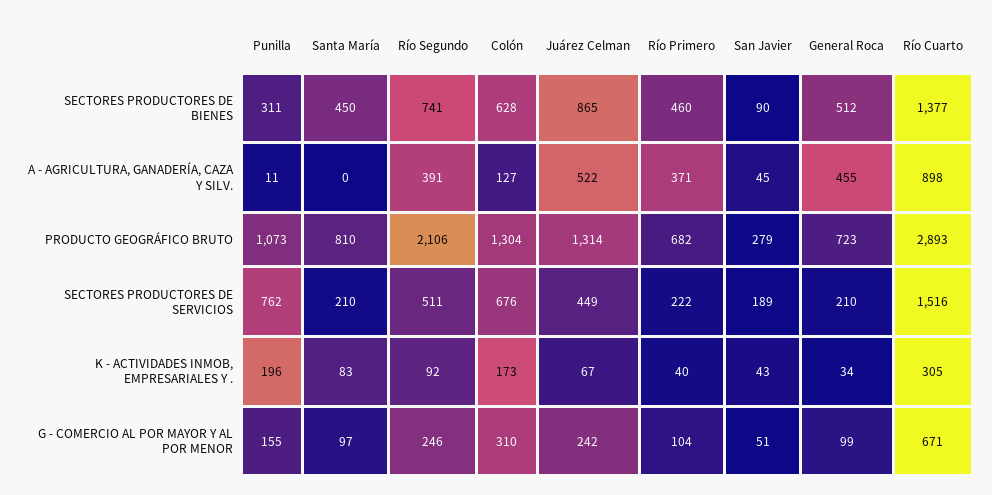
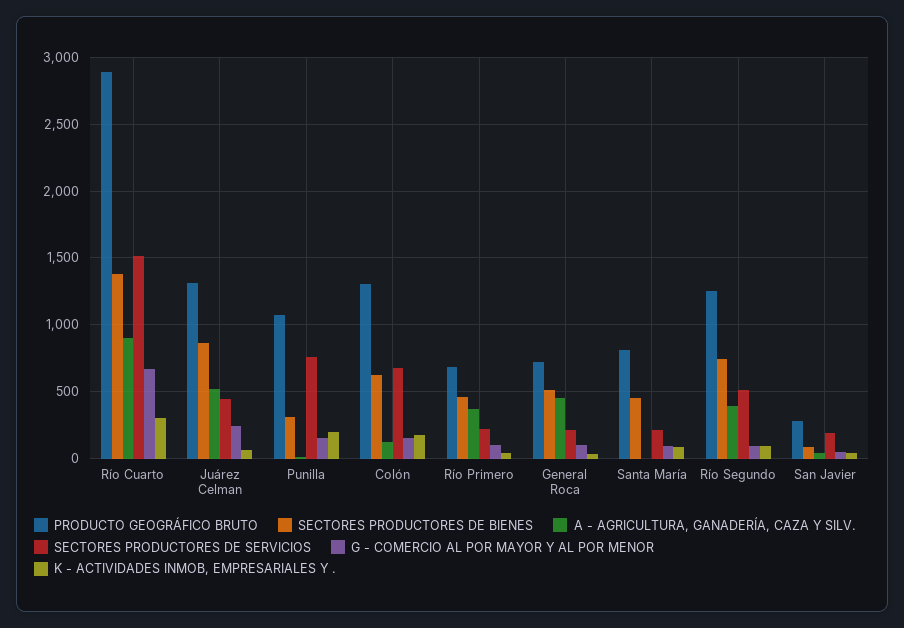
  {
    "SECTORES PRODUCTORES DE BIENES": {
      "Punilla": 311,
      "Santa María": 450,
      "Río Segundo": 741,
      "Colón": 628,
      "Juárez Celman": 865,
      "Río Primero": 460,
      "San Javier": 90,
      "General Roca": 512,
      "Río Cuarto": 1377
    },
    "A - AGRICULTURA, GANADERÍA, CAZA Y SILV.": {
      "Punilla": 11,
      "Santa María": 0,
      "Río Segundo": 391,
      "Colón": 127,
      "Juárez Celman": 522,
      "Río Primero": 371,
      "San Javier": 45,
      "General Roca": 455,
      "Río Cuarto": 898
    },
    "PRODUCTO GEOGRÁFICO BRUTO": {
      "Punilla": 1073,
      "Santa María": 810,
-     "Río Segundo": 2106,
+     "Río Segundo": 1250,
      "Colón": 1304,
      "Juárez Celman": 1314,
      "Río Primero": 682,
      "San Javier": 279,
      "General Roca": 723,
      "Río Cuarto": 2893
    },
    "SECTORES PRODUCTORES DE SERVICIOS": {
      "Punilla": 762,
      "Santa María": 210,
      "Río Segundo": 511,
      "Colón": 676,
      "Juárez Celman": 449,
      "Río Primero": 222,
      "San Javier": 189,
      "General Roca": 210,
      "Río Cuarto": 1516
    },
    "K - ACTIVIDADES INMOB, EMPRESARIALES Y .": {
      "Punilla": 196,
      "Santa María": 83,
      "Río Segundo": 92,
      "Colón": 173,
      "Juárez Celman": 67,
      "Río Primero": 40,
      "San Javier": 43,
      "General Roca": 34,
      "Río Cuarto": 305
    },
    "G - COMERCIO AL POR MAYOR Y AL POR MENOR": {
      "Punilla": 155,
      "Santa María": 97,
-     "Río Segundo": 246,
+     "Río Segundo": 100,
-     "Colón": 310,
+     "Colón": 150,
      "Juárez Celman": 242,
      "Río Primero": 104,
      "San Javier": 51,
      "General Roca": 99,
      "Río Cuarto": 671
    }
  }

